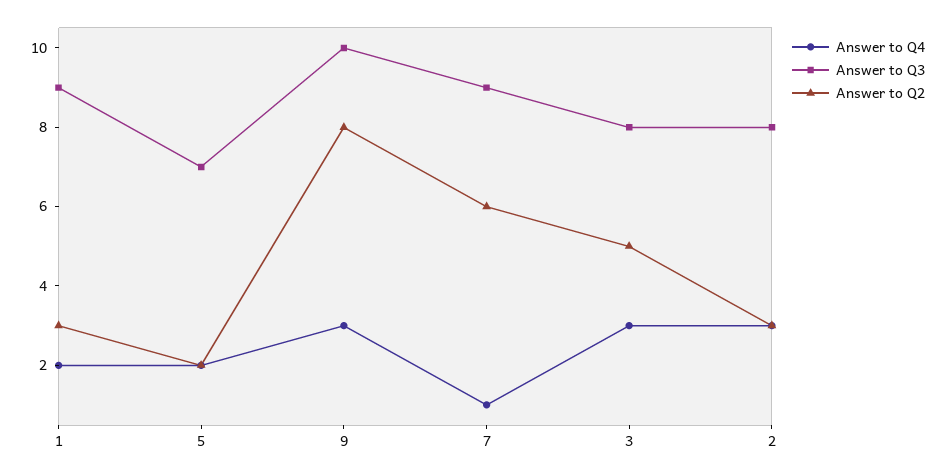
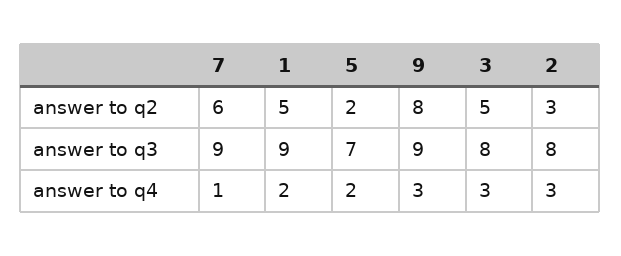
  {
    "Answer to Q4": {
      "1": 2,
      "5": 2,
      "9": 3,
      "7": 1,
      "3": 3,
      "2": 3
    },
    "Answer to Q3": {
      "1": 9,
      "5": 7,
-     "9": 10,
+     "9": 9,
      "7": 9,
      "3": 8,
      "2": 8
    },
    "Answer to Q2": {
-     "1": 3,
+     "1": 5,
      "5": 2,
      "9": 8,
      "7": 6,
      "3": 5,
      "2": 3
    }
  }

